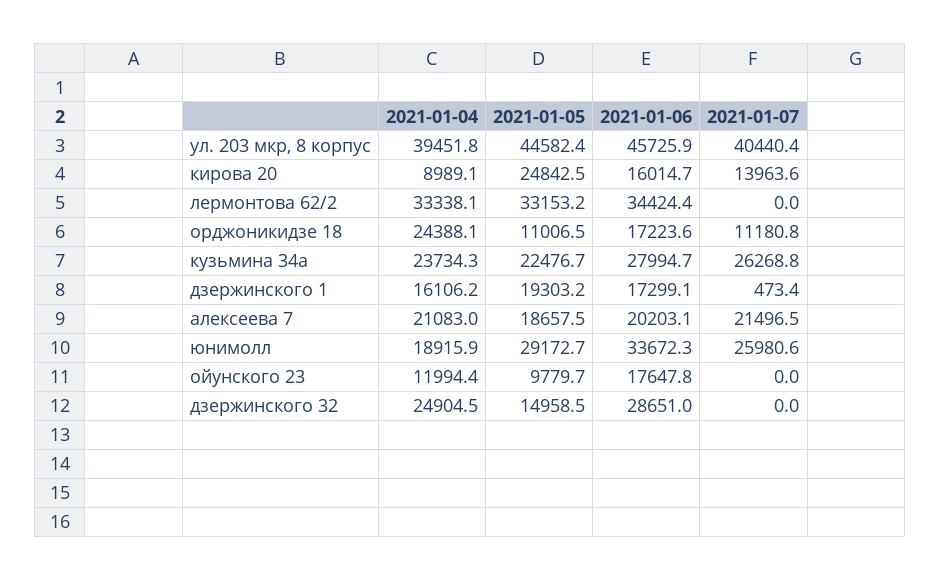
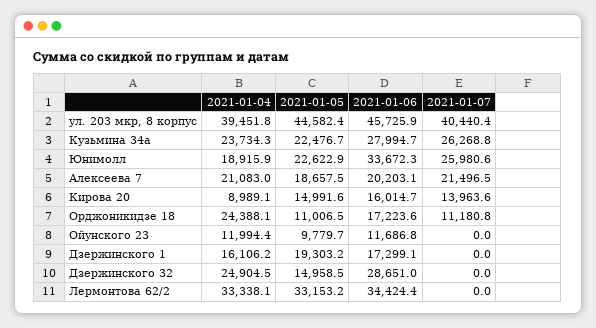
  {
    "2021-01-04": {
      "ул. 203 мкр, 8 корпус": 39451.8,
      "кирова 20": 8989.1,
      "лермонтова 62/2": 33338.1,
      "орджоникидзе 18": 24388.1,
      "кузьмина 34а": 23734.3,
      "дзержинского 1": 16106.2,
      "алексеева 7": 21083,
      "юнимолл": 18915.9,
      "ойунского 23": 11994.4,
      "дзержинского 32": 24904.5
    },
    "2021-01-05": {
      "ул. 203 мкр, 8 корпус": 44582.4,
-     "кирова 20": 24842.5,
+     "кирова 20": 14991.6,
      "лермонтова 62/2": 33153.2,
      "орджоникидзе 18": 11006.5,
      "кузьмина 34а": 22476.7,
      "дзержинского 1": 19303.2,
      "алексеева 7": 18657.5,
-     "юнимолл": 29172.7,
+     "юнимолл": 22622.9,
      "ойунского 23": 9779.7,
      "дзержинского 32": 14958.5
    },
    "2021-01-06": {
      "ул. 203 мкр, 8 корпус": 45725.9,
      "кирова 20": 16014.7,
      "лермонтова 62/2": 34424.4,
      "орджоникидзе 18": 17223.6,
      "кузьмина 34а": 27994.7,
      "дзержинского 1": 17299.1,
      "алексеева 7": 20203.1,
      "юнимолл": 33672.3,
-     "ойунского 23": 17647.8,
+     "ойунского 23": 11686.8,
      "дзержинского 32": 28651
    },
    "2021-01-07": {
      "ул. 203 мкр, 8 корпус": 40440.4,
      "кирова 20": 13963.6,
      "лермонтова 62/2": 0,
      "орджоникидзе 18": 11180.8,
      "кузьмина 34а": 26268.8,
-     "дзержинского 1": 473.4,
+     "дзержинского 1": 0,
      "алексеева 7": 21496.5,
      "юнимолл": 25980.6,
      "ойунского 23": 0,
      "дзержинского 32": 0
    }
  }

